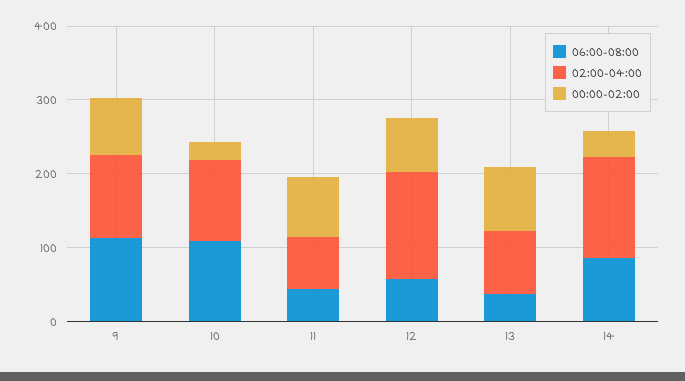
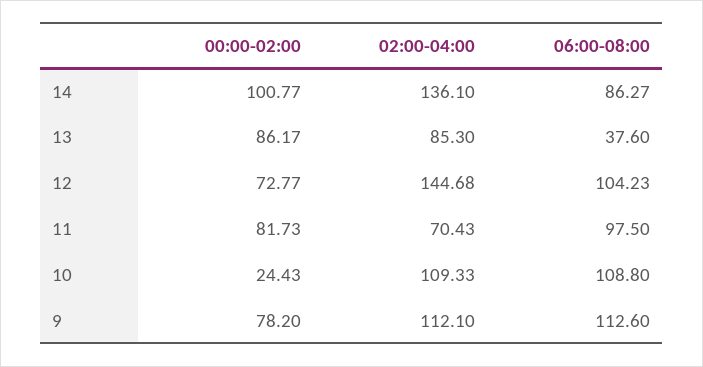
  {
    "06:00-08:00": {
      "9": 112.6,
      "10": 108.8,
-     "11": 40,
+     "11": 97.5,
-     "12": 60,
+     "12": 104.23,
      "13": 37.6,
      "14": 86.27
    },
    "02:00-04:00": {
      "9": 112.1,
      "10": 109.33,
      "11": 70.43,
      "12": 144.68,
      "13": 85.3,
      "14": 136.1
    },
    "00:00-02:00": {
      "9": 78.2,
      "10": 24.43,
      "11": 81.73,
      "12": 72.77,
      "13": 86.17,
-     "14": 40
+     "14": 100.77
    }
  }

